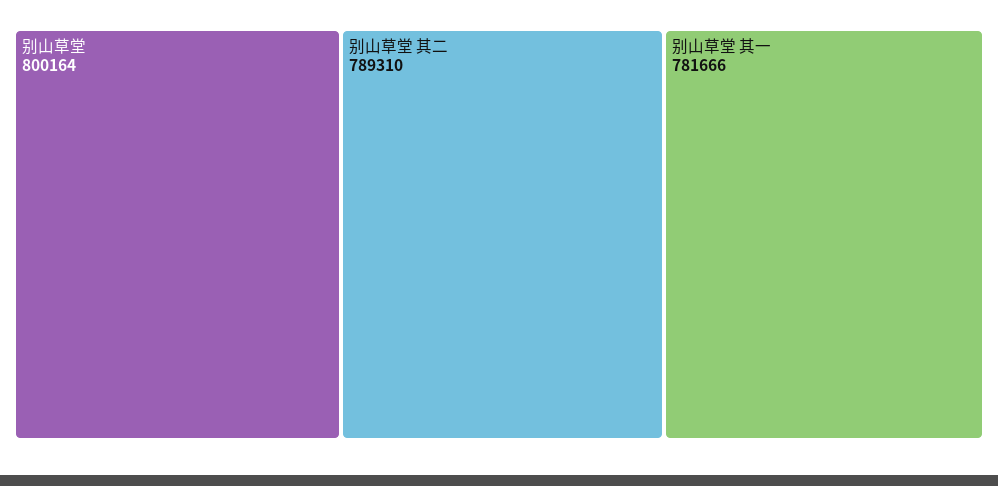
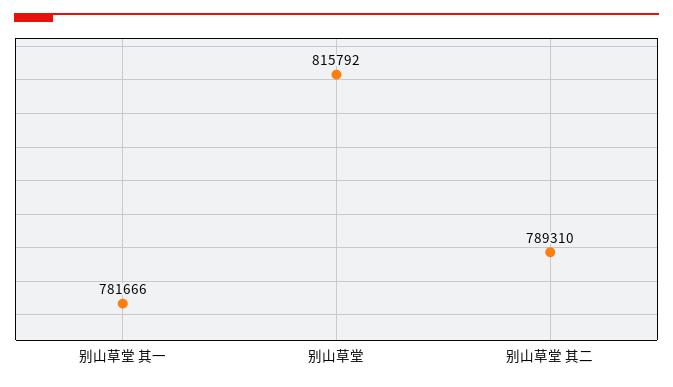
  {
-   "别山草堂": 800164,
+   "别山草堂": 815792,
    "别山草堂 其二": 789310,
    "别山草堂 其一": 781666
  }

